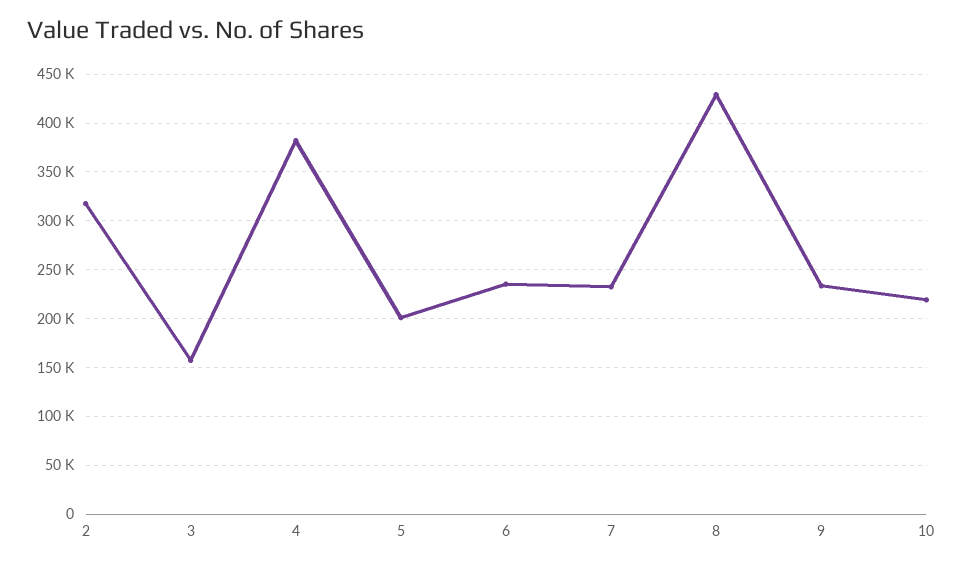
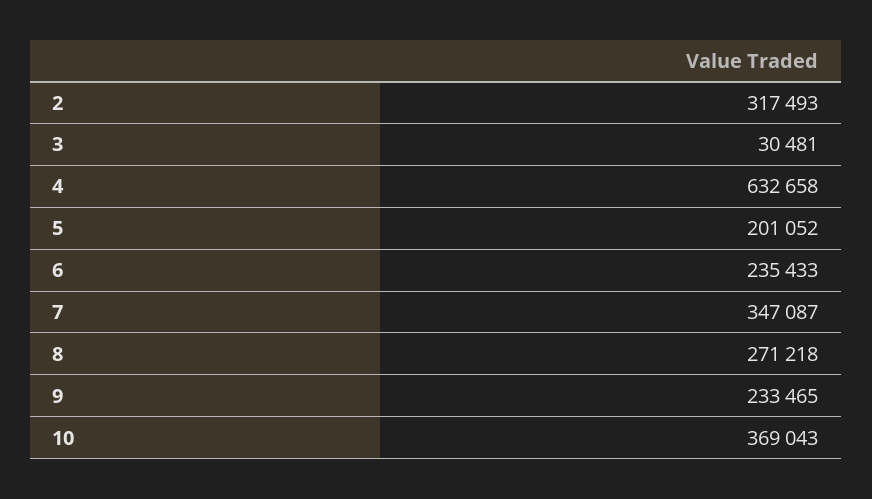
  {
    "2": 317493,
-   "3": 160000,
+   "3": 30481,
-   "4": 380000,
+   "4": 632658,
    "5": 201052,
    "6": 235433,
-   "7": 230000,
+   "7": 347087,
-   "8": 430000,
+   "8": 271218,
    "9": 233465,
-   "10": 220000
+   "10": 369043
  }

